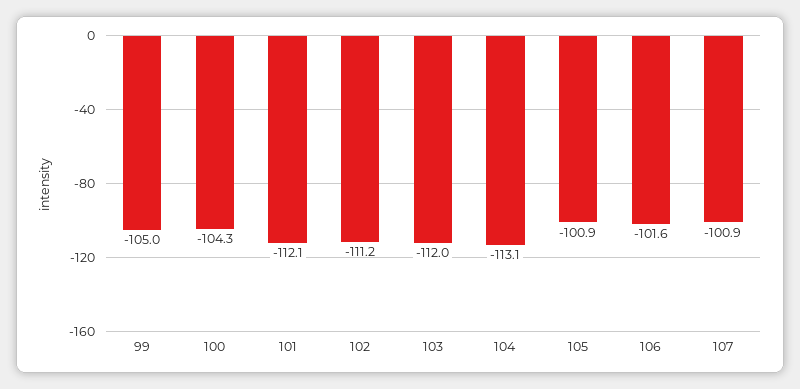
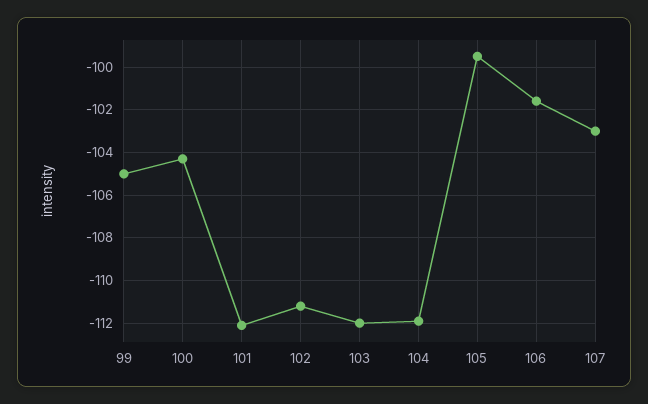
  {
    "99": -105,
    "100": -104.3,
    "101": -112.1,
    "102": -111.2,
    "103": -112,
-   "104": -113.1,
+   "104": -112,
-   "105": -100.9,
+   "105": -99.5,
    "106": -101.6,
-   "107": -100.9
+   "107": -103
  }

